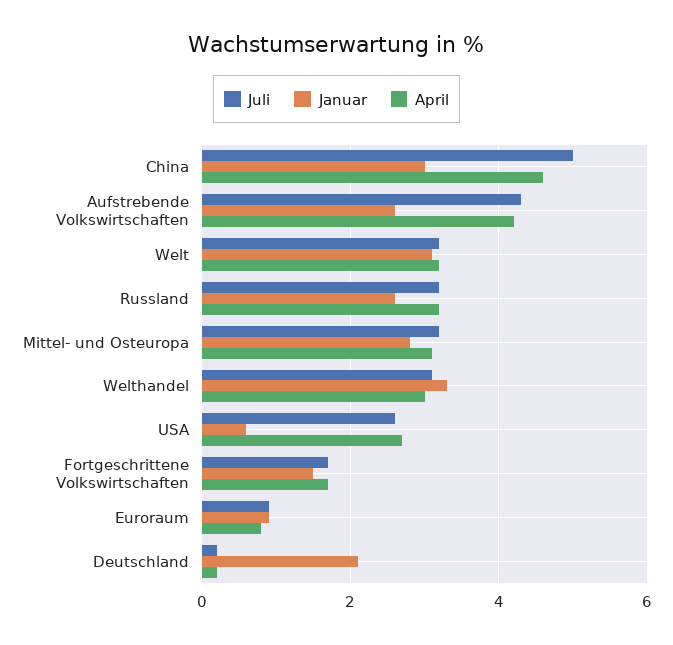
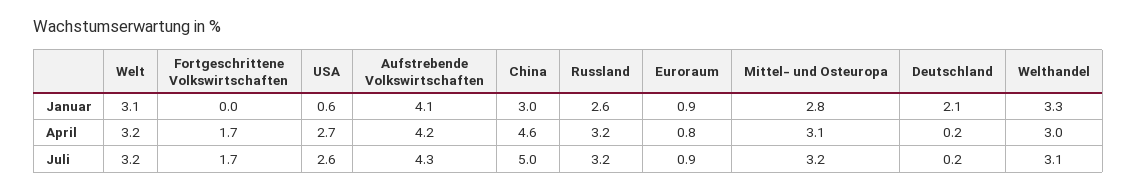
  {
    "Juli": {
      "China": 5,
      "Aufstrebende Volkswirtschaften": 4.3,
      "Welt": 3.2,
      "Russland": 3.2,
      "Mittel- und Osteuropa": 3.2,
      "Welthandel": 3.1,
      "USA": 2.6,
      "Fortgeschrittene Volkswirtschaften": 1.7,
      "Euroraum": 0.9,
      "Deutschland": 0.2
    },
    "Januar": {
      "China": 3,
-     "Aufstrebende Volkswirtschaften": 2.5,
+     "Aufstrebende Volkswirtschaften": 4.1,
      "Welt": 3.1,
      "Russland": 2.6,
      "Mittel- und Osteuropa": 2.8,
      "Welthandel": 3.3,
      "USA": 0.6,
-     "Fortgeschrittene Volkswirtschaften": 1.5,
+     "Fortgeschrittene Volkswirtschaften": 0,
      "Euroraum": 0.9,
      "Deutschland": 2.1
    },
    "April": {
      "China": 4.6,
      "Aufstrebende Volkswirtschaften": 4.2,
      "Welt": 3.2,
      "Russland": 3.2,
      "Mittel- und Osteuropa": 3.1,
      "Welthandel": 3,
      "USA": 2.7,
      "Fortgeschrittene Volkswirtschaften": 1.7,
      "Euroraum": 0.8,
      "Deutschland": 0.2
    }
  }

